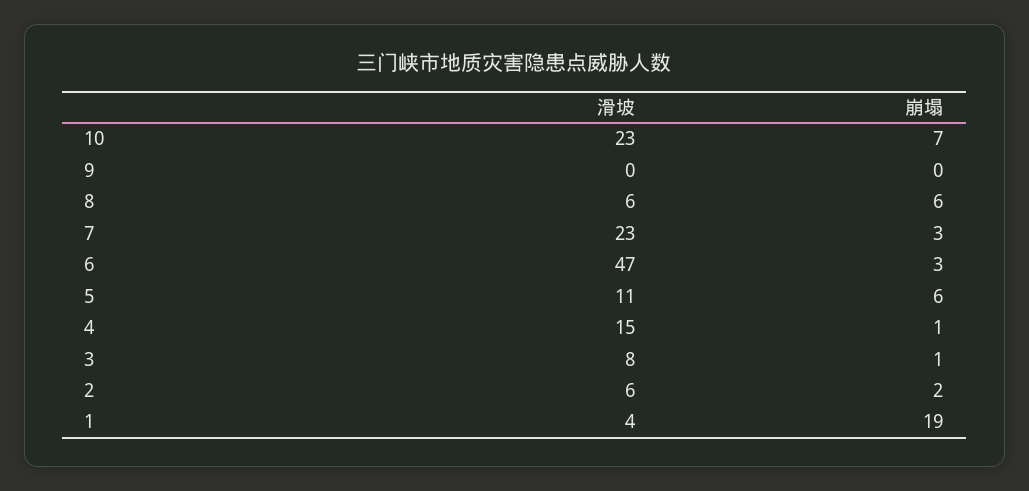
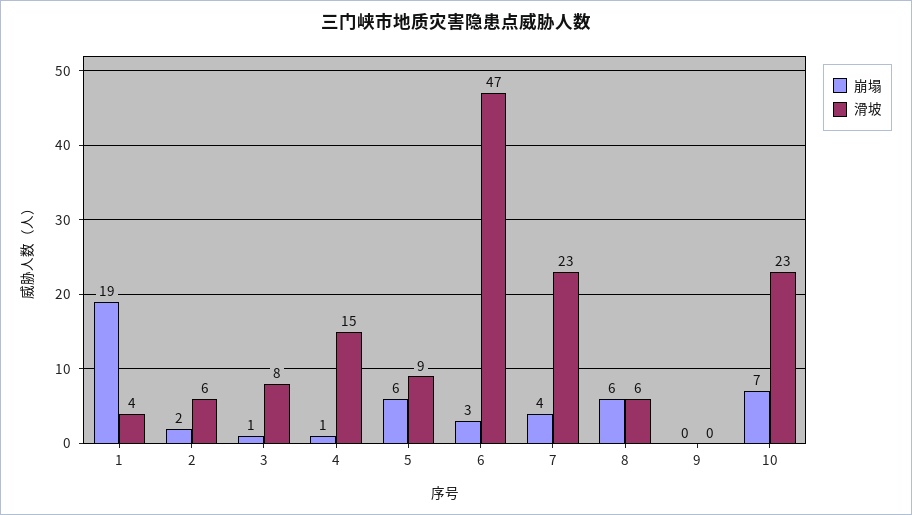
  {
    "滑坡": {
      "10": 23,
      "9": 0,
      "8": 6,
      "7": 23,
      "6": 47,
-     "5": 11,
+     "5": 9,
      "4": 15,
      "3": 8,
      "2": 6,
      "1": 4
    },
    "崩塌": {
      "10": 7,
      "9": 0,
      "8": 6,
-     "7": 3,
+     "7": 4,
      "6": 3,
      "5": 6,
      "4": 1,
      "3": 1,
      "2": 2,
      "1": 19
    }
  }

